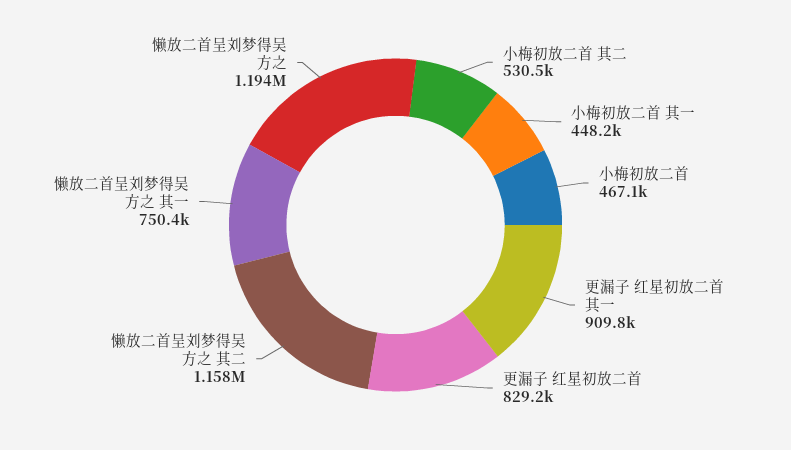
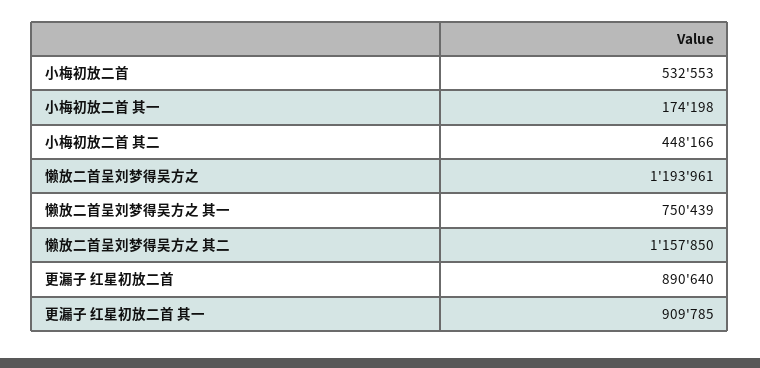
  {
-   "小梅初放二首 其二": 530500,
+   "小梅初放二首 其二": 448166,
-   "小梅初放二首 其一": 448200,
+   "小梅初放二首 其一": 174198,
-   "小梅初放二首": 467100,
+   "小梅初放二首": 532553,
    "更漏子 红星初放二首 其一": 909785,
-   "更漏子 红星初放二首": 829200,
+   "更漏子 红星初放二首": 890640,
    "懒放二首呈刘梦得吴方之 其二": 1157850,
    "懒放二首呈刘梦得吴方之 其一": 750439,
    "懒放二首呈刘梦得吴方之": 1193961
  }

